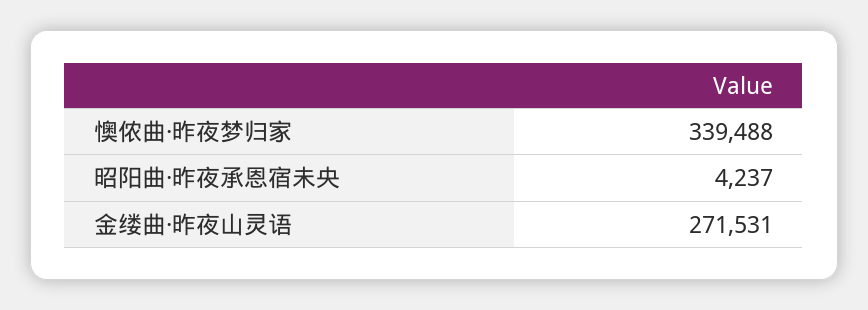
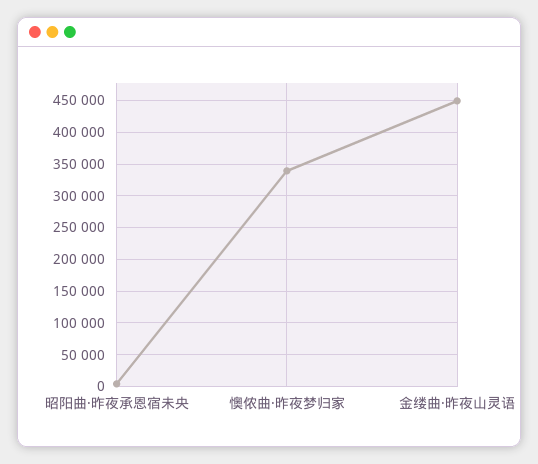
  {
    "懊侬曲·昨夜梦归家": 339488,
    "昭阳曲·昨夜承恩宿未央": 4237,
-   "金缕曲·昨夜山灵语": 271531
+   "金缕曲·昨夜山灵语": 450000
  }

